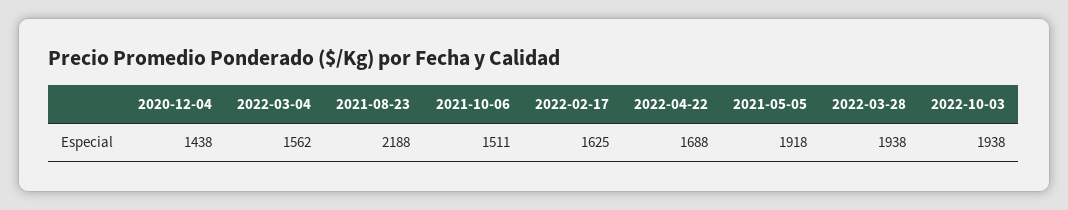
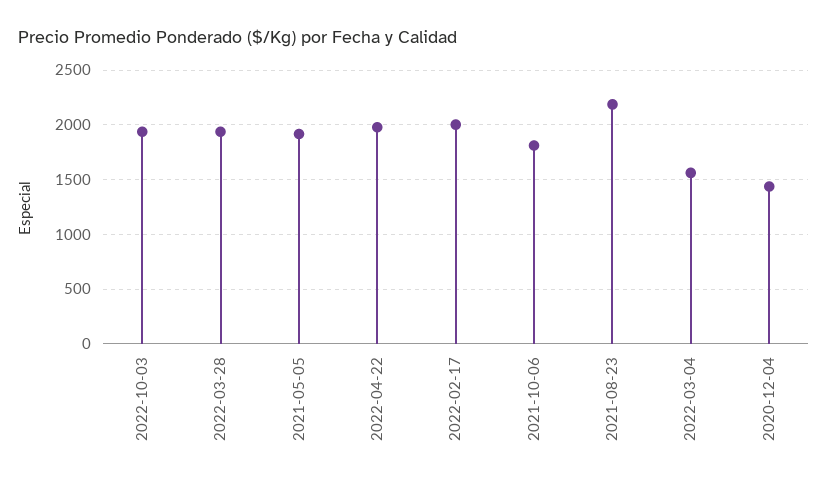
  {
    "2020-12-04": 1438,
    "2022-03-04": 1562,
    "2021-08-23": 2188,
-   "2021-10-06": 1511,
+   "2021-10-06": 1800,
-   "2022-02-17": 1625,
+   "2022-02-17": 2000,
-   "2022-04-22": 1688,
+   "2022-04-22": 2000,
    "2021-05-05": 1918,
    "2022-03-28": 1938,
    "2022-10-03": 1938
  }

